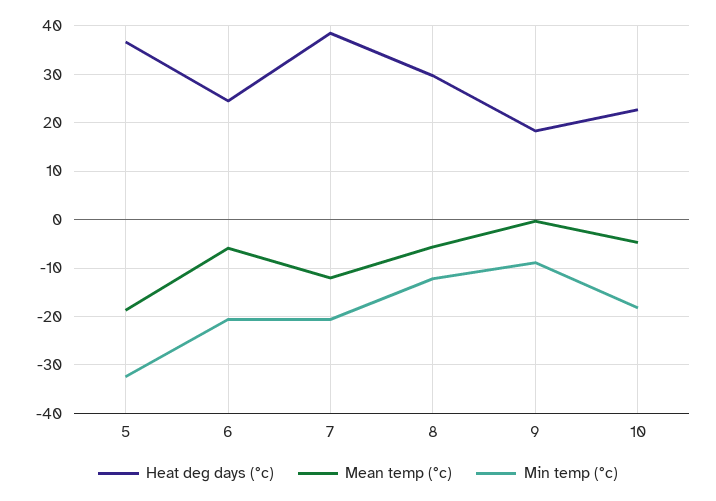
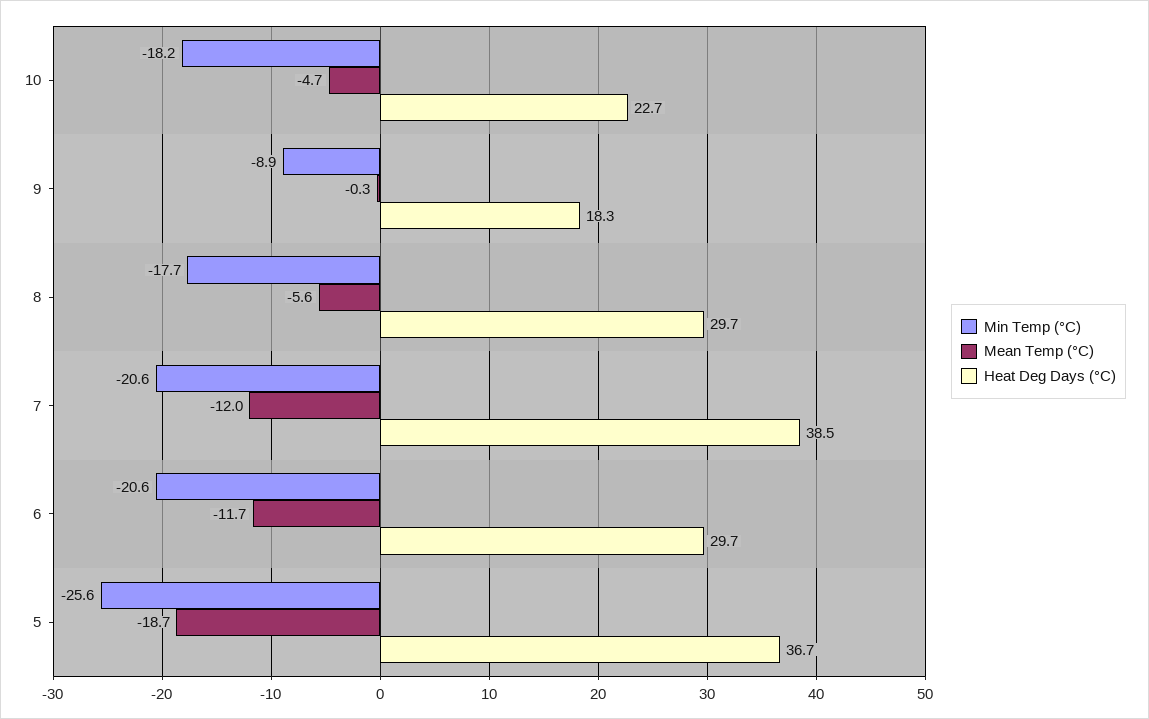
  {
    "Heat deg days (°c)": {
      "5": 36.7,
-     "6": 24,
+     "6": 29.7,
      "7": 38.5,
      "8": 29.7,
      "9": 18.3,
      "10": 22.7
    },
    "Mean temp (°c)": {
      "5": -18.7,
-     "6": -6,
+     "6": -11.7,
      "7": -12,
      "8": -5.6,
      "9": -0.3,
      "10": -4.7
    },
    "Min temp (°c)": {
-     "5": -32,
+     "5": -25.6,
      "6": -20.6,
      "7": -20.6,
-     "8": -12,
+     "8": -17.7,
      "9": -8.9,
      "10": -18.2
    }
  }

